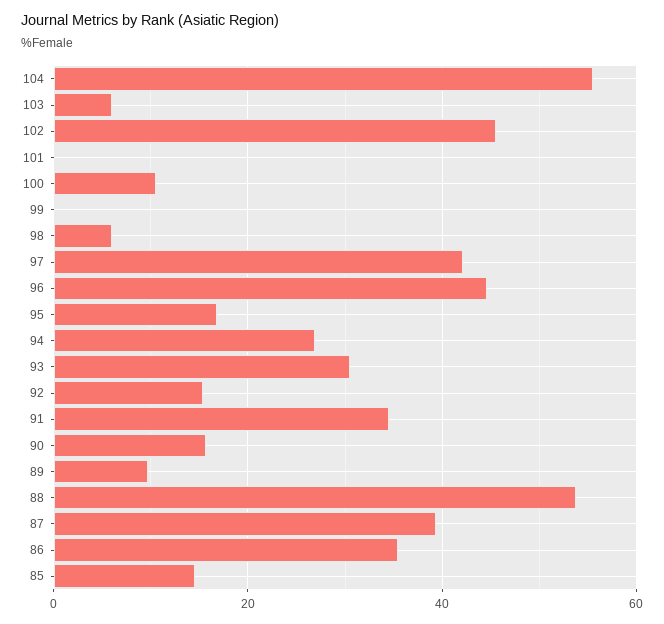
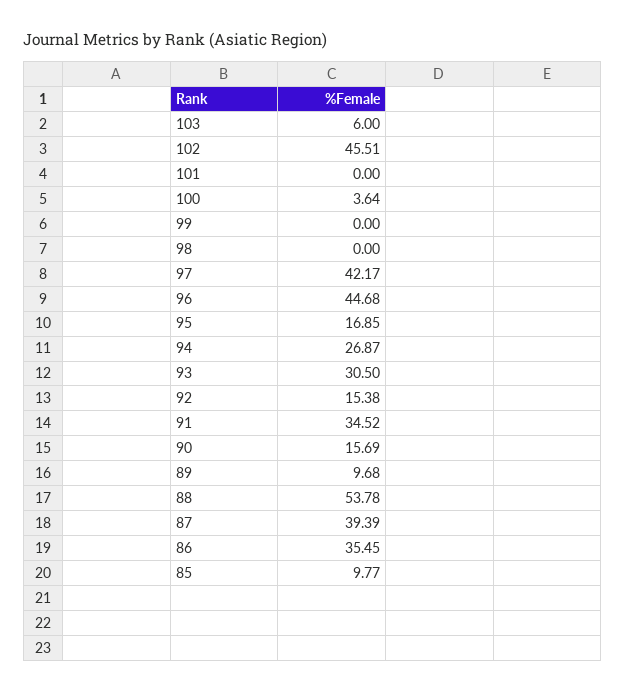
  {
-   "104": 56,
    "103": 6,
    "102": 45.51,
    "101": 0,
-   "100": 10,
+   "100": 3.64,
    "99": 0,
-   "98": 6,
+   "98": 0,
    "97": 42.17,
    "96": 44.68,
    "95": 16.85,
    "94": 26.87,
    "93": 30.5,
    "92": 15.38,
    "91": 34.52,
    "90": 15.69,
    "89": 9.68,
    "88": 53.78,
    "87": 39.39,
    "86": 35.45,
-   "85": 14
+   "85": 9.77
  }

